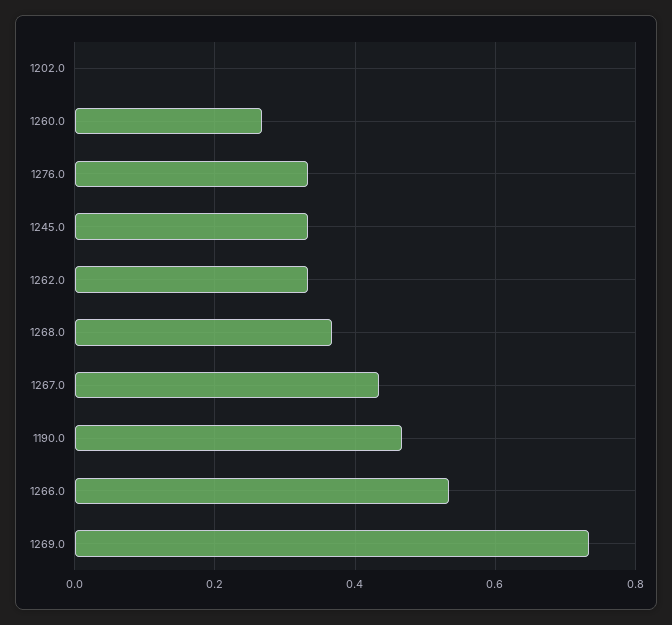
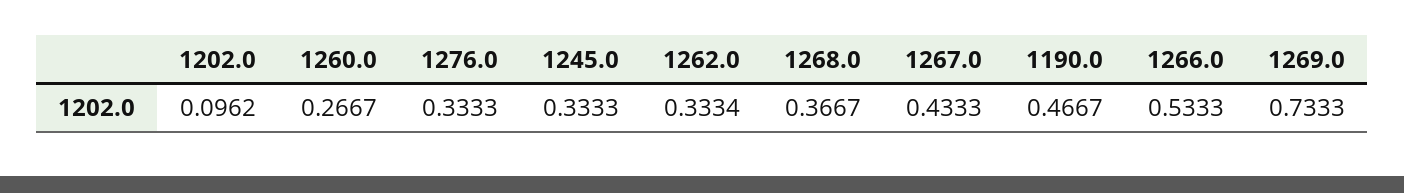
  {
-   "1202.0": 0,
+   "1202.0": 0.0962,
    "1260.0": 0.2667,
    "1276.0": 0.3333,
    "1245.0": 0.3333,
    "1262.0": 0.3334,
    "1268.0": 0.3667,
    "1267.0": 0.4333,
    "1190.0": 0.4667,
    "1266.0": 0.5333,
    "1269.0": 0.7333
  }

